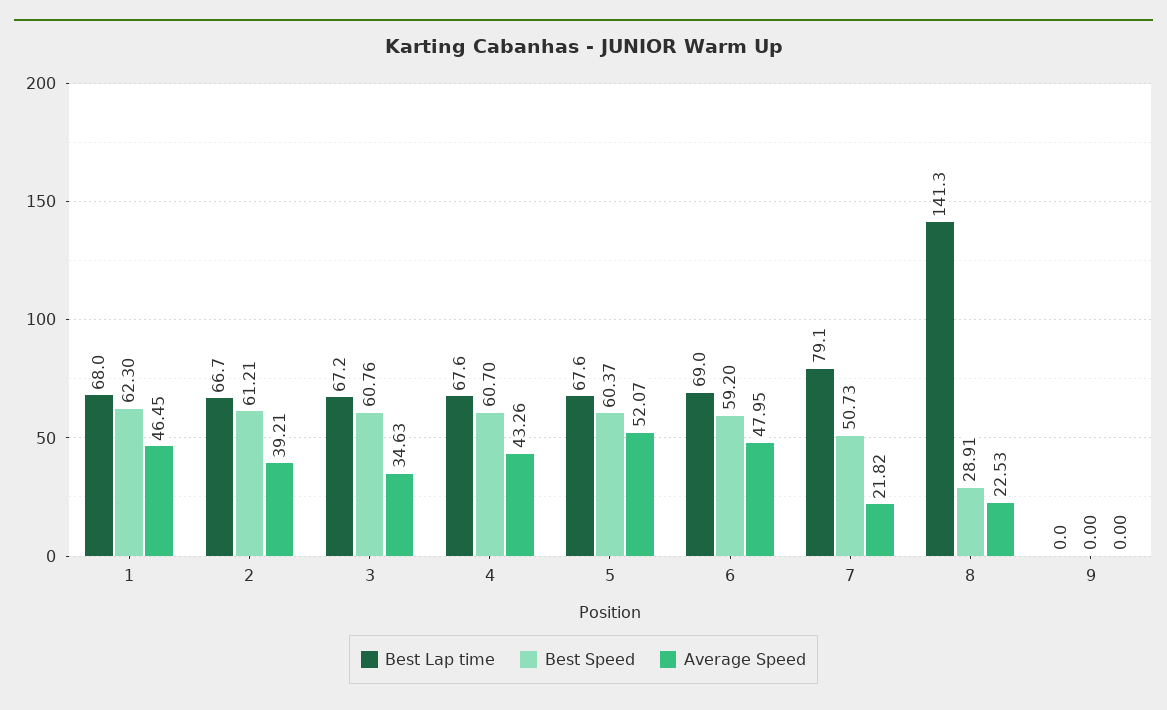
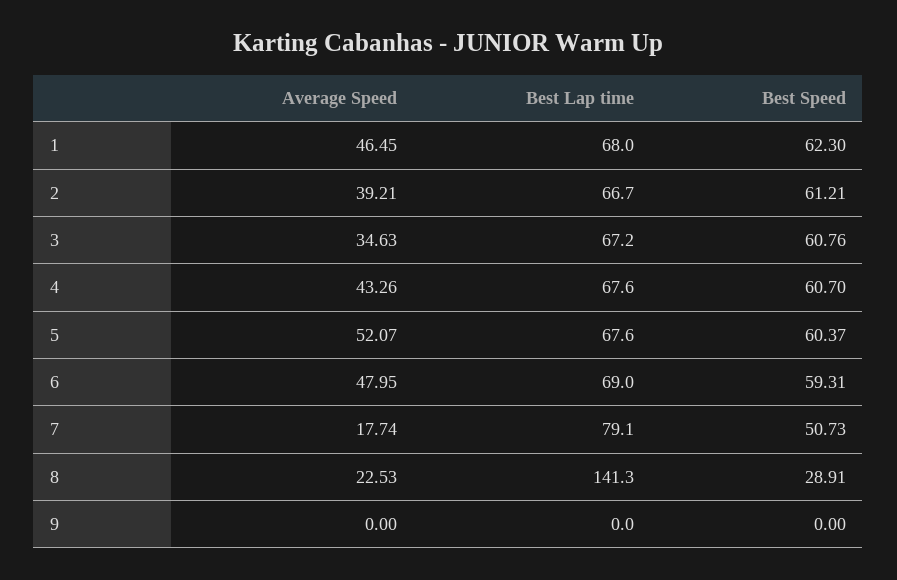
  {
    "Best Lap time": {
      "1": 68,
      "2": 66.7,
      "3": 67.2,
      "4": 67.6,
      "5": 67.6,
      "6": 69,
      "7": 79.1,
      "8": 141.3,
      "9": 0
    },
    "Best Speed": {
      "1": 62.3,
      "2": 61.21,
      "3": 60.76,
      "4": 60.7,
      "5": 60.37,
-     "6": 59.2,
+     "6": 59.31,
      "7": 50.73,
      "8": 28.91,
      "9": 0
    },
    "Average Speed": {
      "1": 46.45,
      "2": 39.21,
      "3": 34.63,
      "4": 43.26,
      "5": 52.07,
      "6": 47.95,
-     "7": 21.82,
+     "7": 17.74,
      "8": 22.53,
      "9": 0
    }
  }

